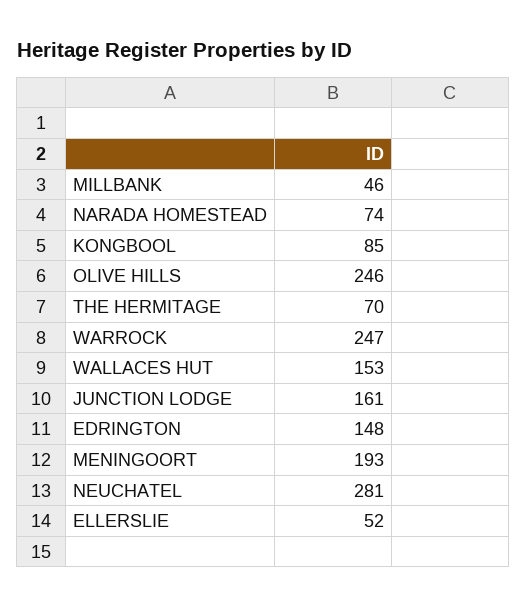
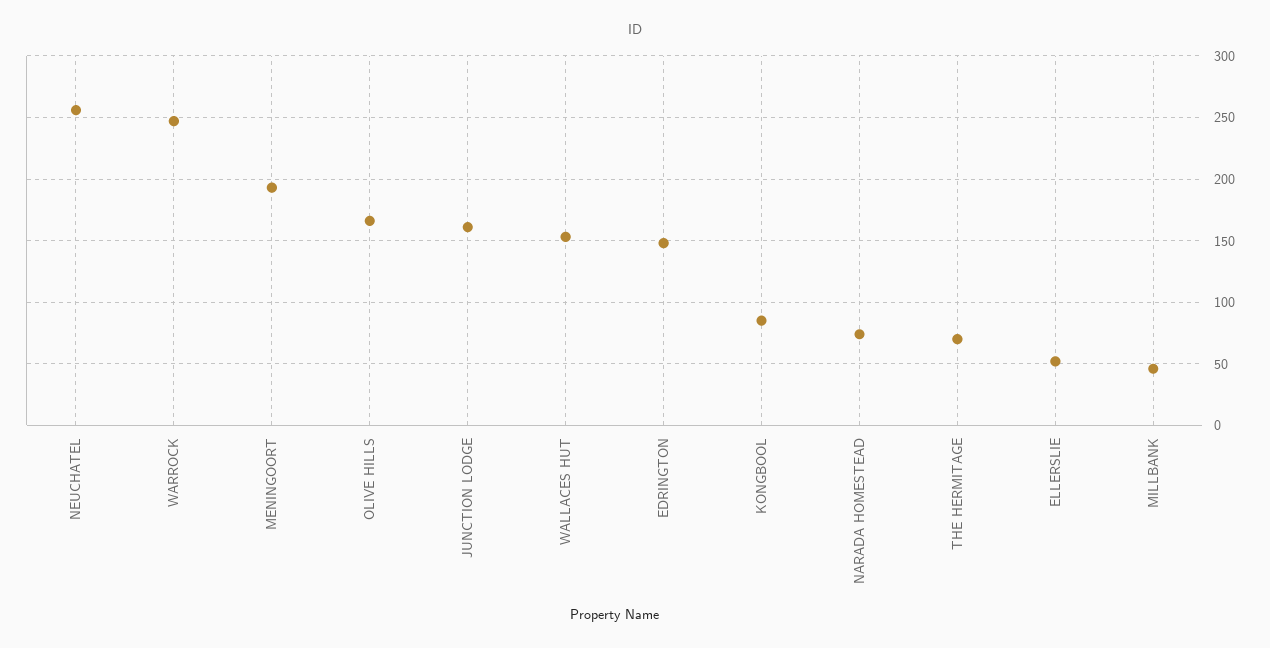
  {
    "MILLBANK": 46,
    "NARADA HOMESTEAD": 74,
    "KONGBOOL": 85,
-   "OLIVE HILLS": 246,
+   "OLIVE HILLS": 165,
    "THE HERMITAGE": 70,
    "WARROCK": 247,
    "WALLACES HUT": 153,
    "JUNCTION LODGE": 161,
    "EDRINGTON": 148,
    "MENINGOORT": 193,
-   "NEUCHATEL": 281,
+   "NEUCHATEL": 255,
    "ELLERSLIE": 52
  }

